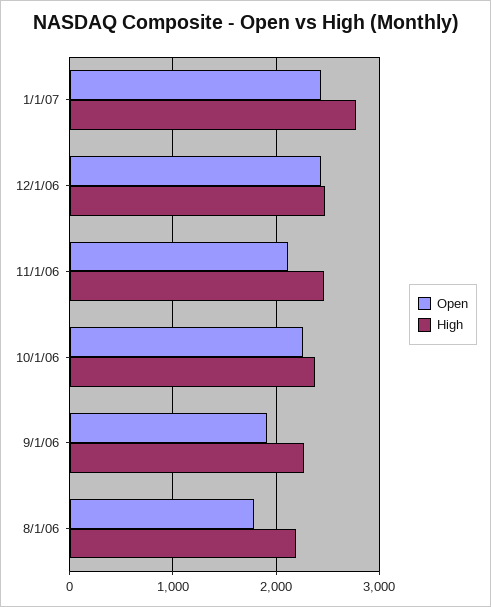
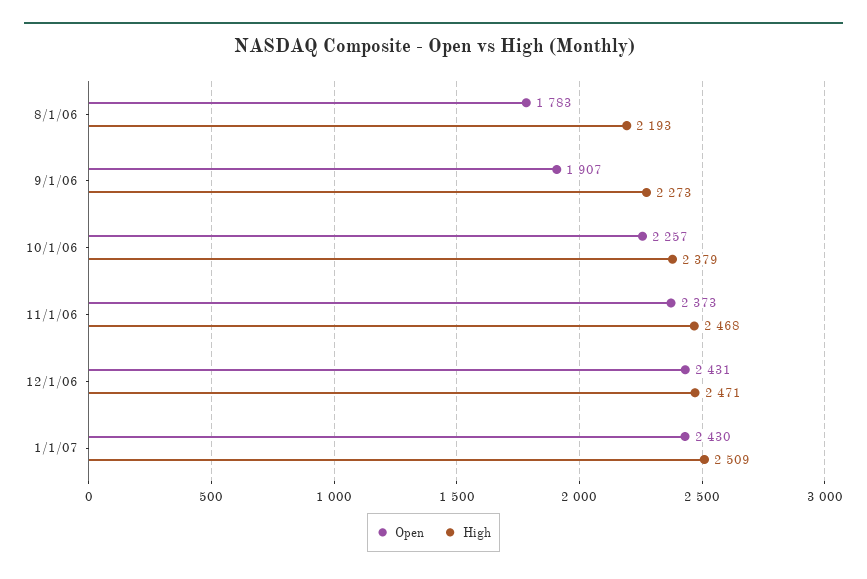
  {
    "Open": {
      "1/1/07": 2430,
      "12/1/06": 2431,
-     "11/1/06": 2100,
+     "11/1/06": 2373,
      "10/1/06": 2257,
      "9/1/06": 1907,
      "8/1/06": 1783
    },
    "High": {
-     "1/1/07": 2800,
+     "1/1/07": 2509,
      "12/1/06": 2471,
      "11/1/06": 2468,
      "10/1/06": 2379,
      "9/1/06": 2273,
      "8/1/06": 2193
    }
  }

